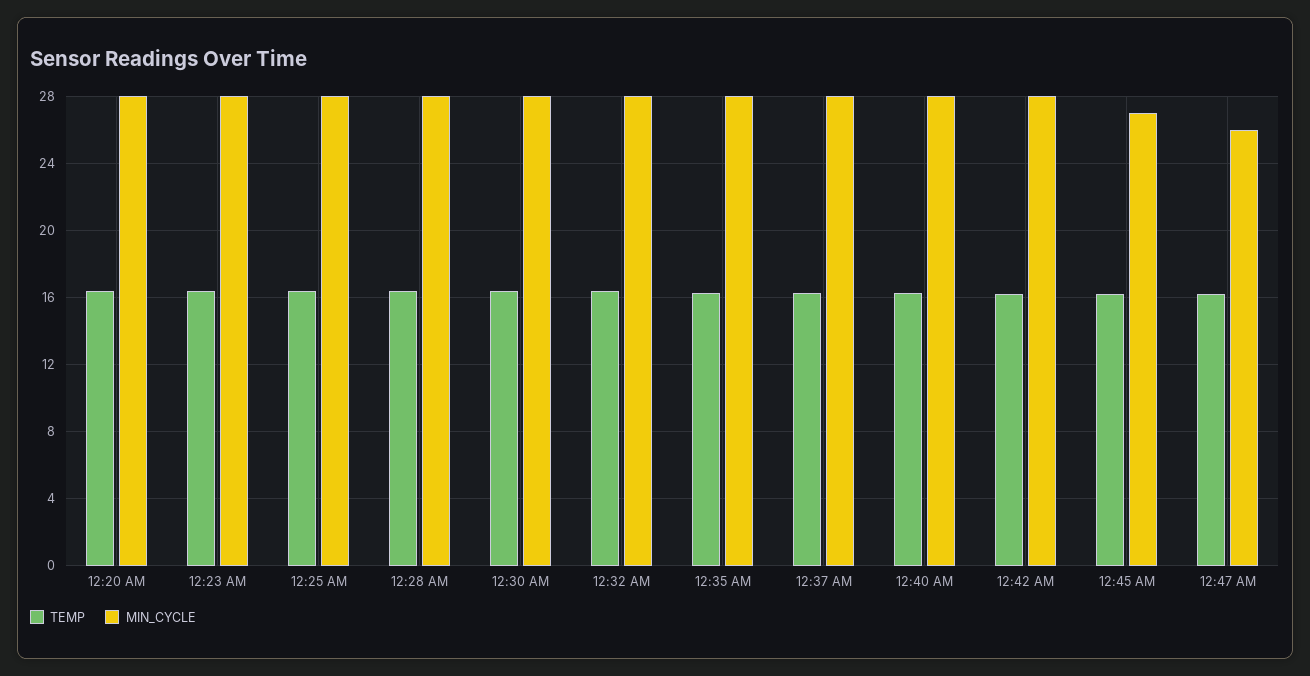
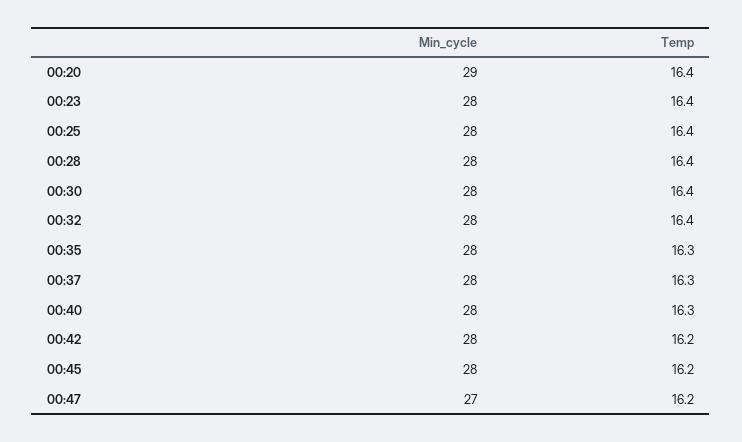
  {
    "TEMP": {
      "12:20 AM": 16.4,
      "12:23 AM": 16.4,
      "12:25 AM": 16.4,
      "12:28 AM": 16.4,
      "12:30 AM": 16.4,
      "12:32 AM": 16.4,
      "12:35 AM": 16.3,
      "12:37 AM": 16.3,
      "12:40 AM": 16.3,
      "12:42 AM": 16.2,
      "12:45 AM": 16.2,
      "12:47 AM": 16.2
    },
    "MIN_CYCLE": {
-     "12:20 AM": 28,
+     "12:20 AM": 29,
      "12:23 AM": 28,
      "12:25 AM": 28,
      "12:28 AM": 28,
      "12:30 AM": 28,
      "12:32 AM": 28,
      "12:35 AM": 28,
      "12:37 AM": 28,
      "12:40 AM": 28,
      "12:42 AM": 28,
-     "12:45 AM": 27,
+     "12:45 AM": 28,
-     "12:47 AM": 26
+     "12:47 AM": 27
    }
  }

